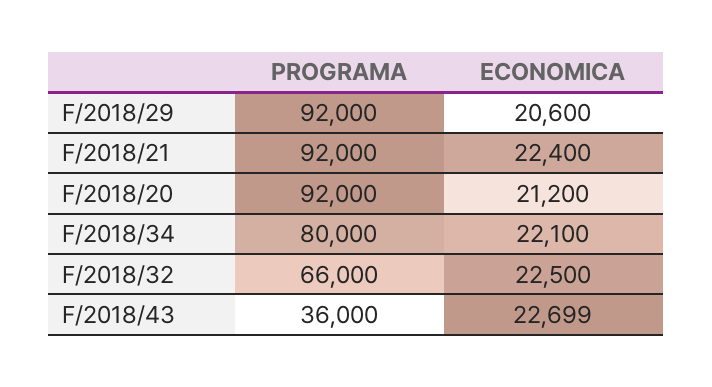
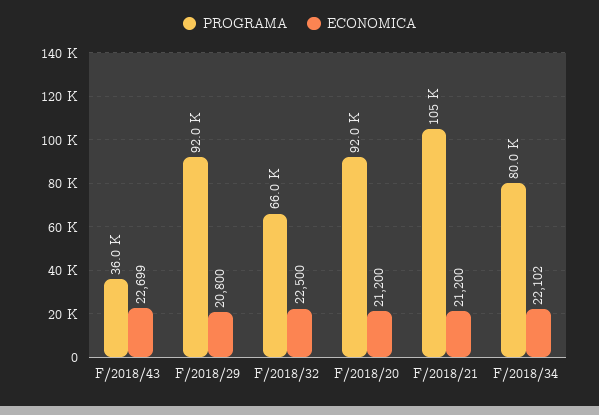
  {
    "PROGRAMA": {
      "F/2018/29": 92000,
-     "F/2018/21": 92000,
+     "F/2018/21": 105000,
      "F/2018/20": 92000,
      "F/2018/34": 80000,
      "F/2018/32": 66000,
      "F/2018/43": 36000
    },
    "ECONOMICA": {
-     "F/2018/29": 20600,
+     "F/2018/29": 20800,
-     "F/2018/21": 22400,
+     "F/2018/21": 21200,
      "F/2018/20": 21200,
-     "F/2018/34": 22100,
+     "F/2018/34": 22102,
      "F/2018/32": 22500,
      "F/2018/43": 22699
    }
  }

